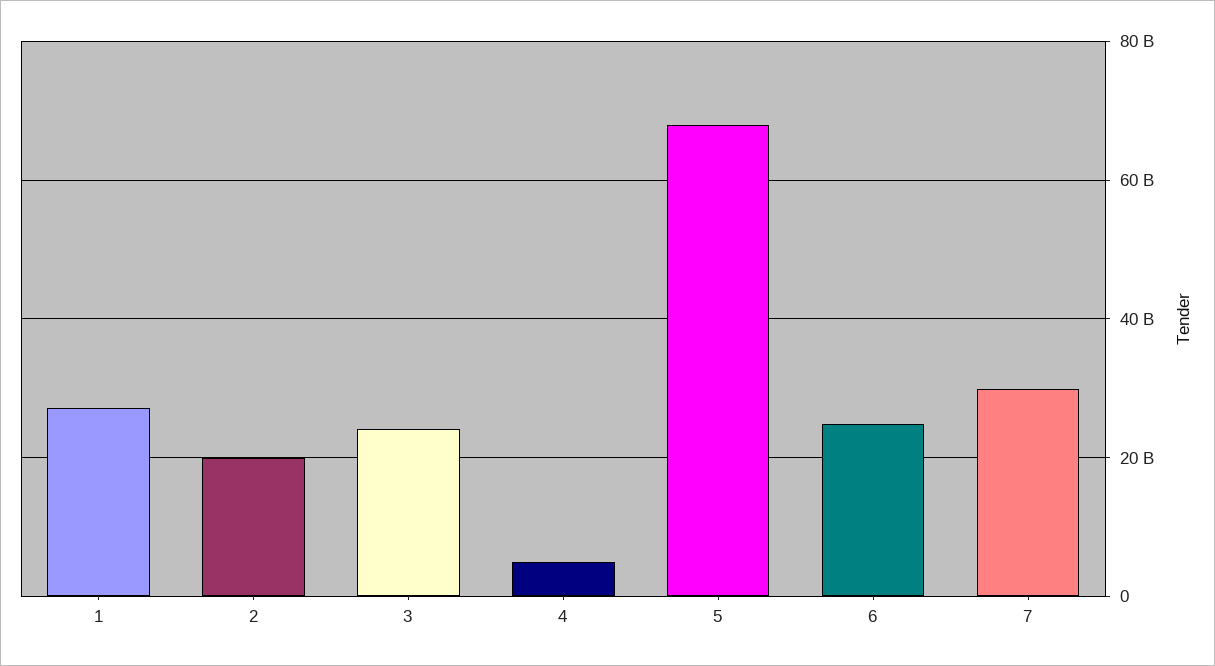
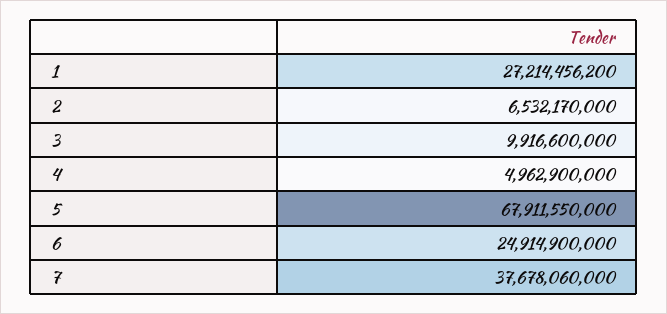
  {
    "1": 27214456200,
-   "2": 20000000000,
+   "2": 6532170000,
-   "3": 24000000000,
+   "3": 9916600000,
    "4": 4962900000,
    "5": 67911550000,
    "6": 24914900000,
-   "7": 30000000000
+   "7": 37678060000
  }

